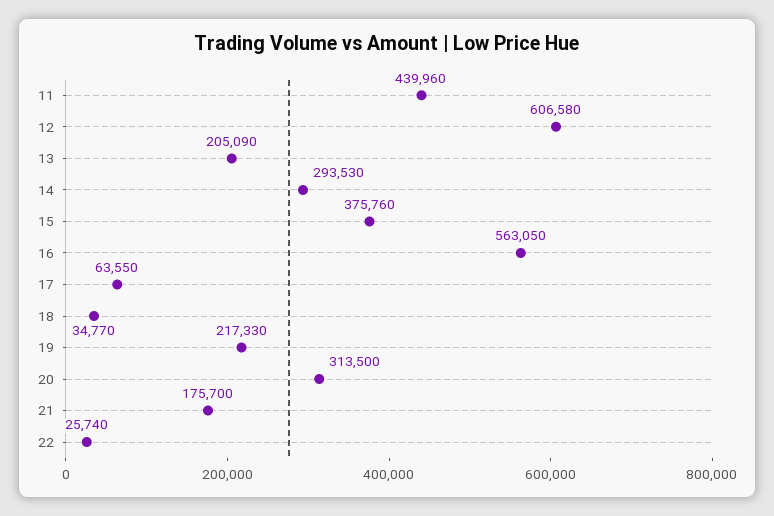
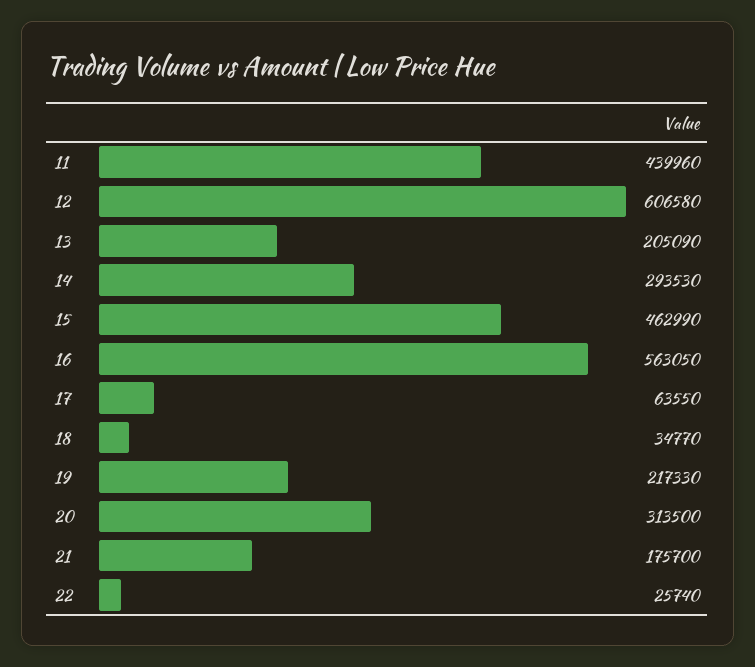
  {
    "11": 439960,
    "12": 606580,
    "13": 205090,
    "14": 293530,
-   "15": 375760,
+   "15": 462990,
    "16": 563050,
    "17": 63550,
    "18": 34770,
    "19": 217330,
    "20": 313500,
    "21": 175700,
    "22": 25740
  }

